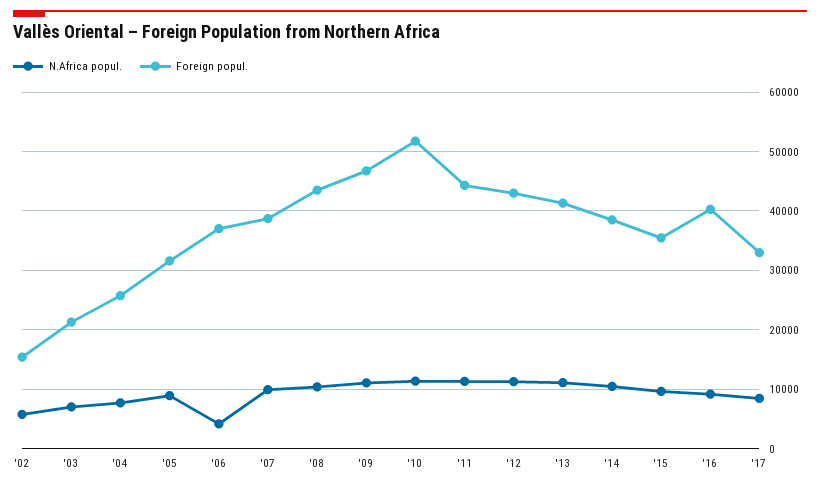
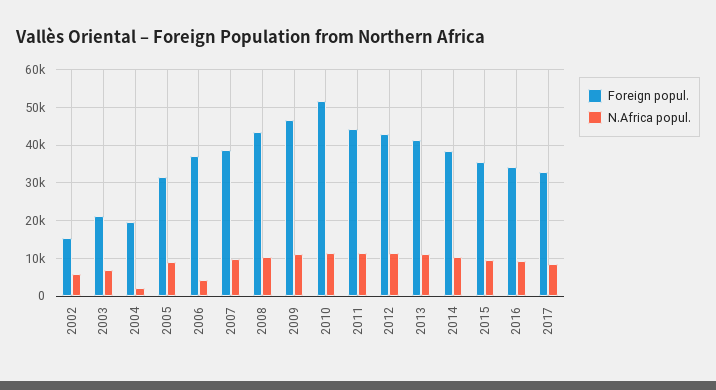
  {
    "N.Africa popul.": {
      "'02": 6000,
      "'03": 8000,
-     "'04": 8000,
+     "'04": 2000,
      "'05": 8000,
      "'06": 4000,
      "'07": 10000,
      "'08": 10000,
      "'09": 12000,
      "'10": 12000,
      "'11": 12000,
      "'12": 12000,
      "'13": 12000,
      "'14": 10000,
      "'15": 10000,
      "'16": 10000,
      "'17": 8000
    },
    "Foreign popul.": {
      "'02": 16000,
      "'03": 22000,
-     "'04": 26000,
+     "'04": 20000,
      "'05": 32000,
      "'06": 38000,
      "'07": 38000,
      "'08": 44000,
      "'09": 46000,
      "'10": 52000,
      "'11": 44000,
      "'12": 42000,
      "'13": 42000,
      "'14": 38000,
      "'15": 36000,
-     "'16": 40000,
+     "'16": 34000,
      "'17": 32000
    }
  }

